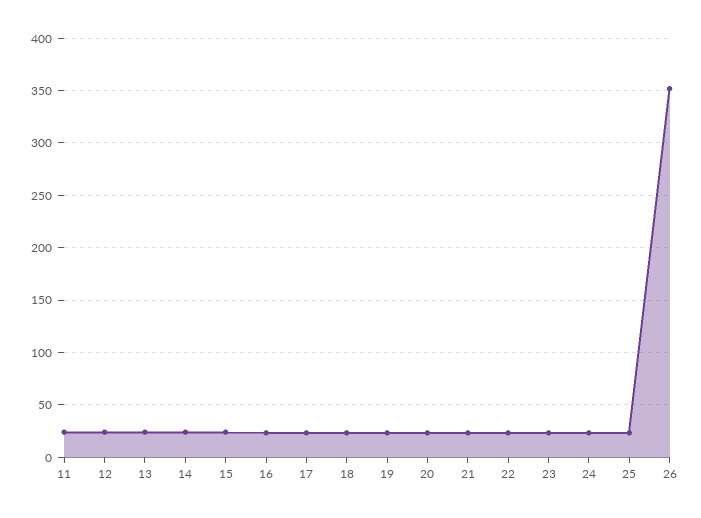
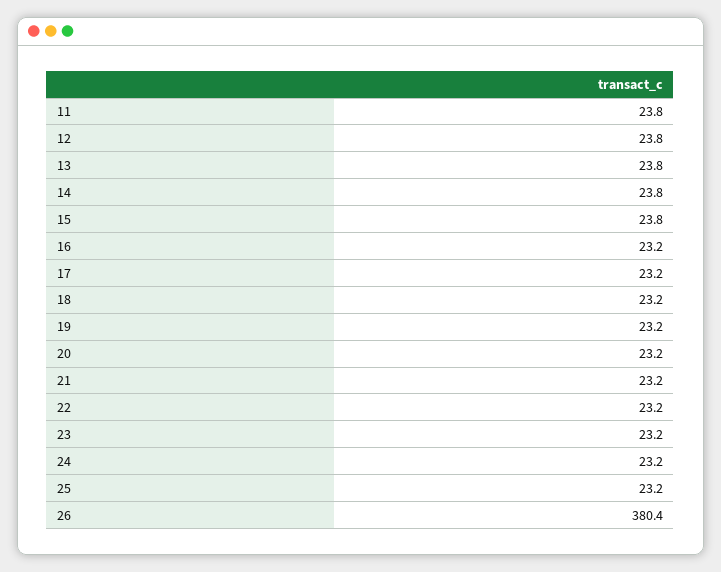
  {
    "11": 23.8,
    "12": 23.8,
    "13": 23.8,
    "14": 23.8,
    "15": 23.8,
    "16": 23.2,
    "17": 23.2,
    "18": 23.2,
    "19": 23.2,
    "20": 23.2,
    "21": 23.2,
    "22": 23.2,
    "23": 23.2,
    "24": 23.2,
    "25": 23.2,
-   "26": 350
+   "26": 380.4
  }

